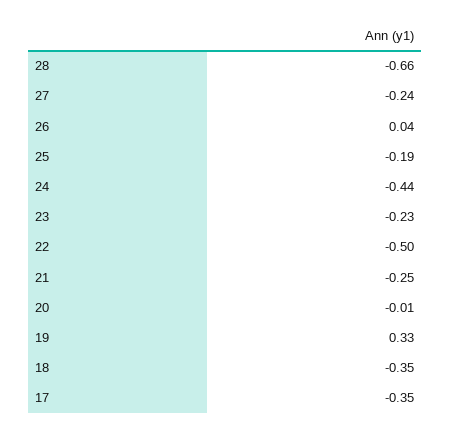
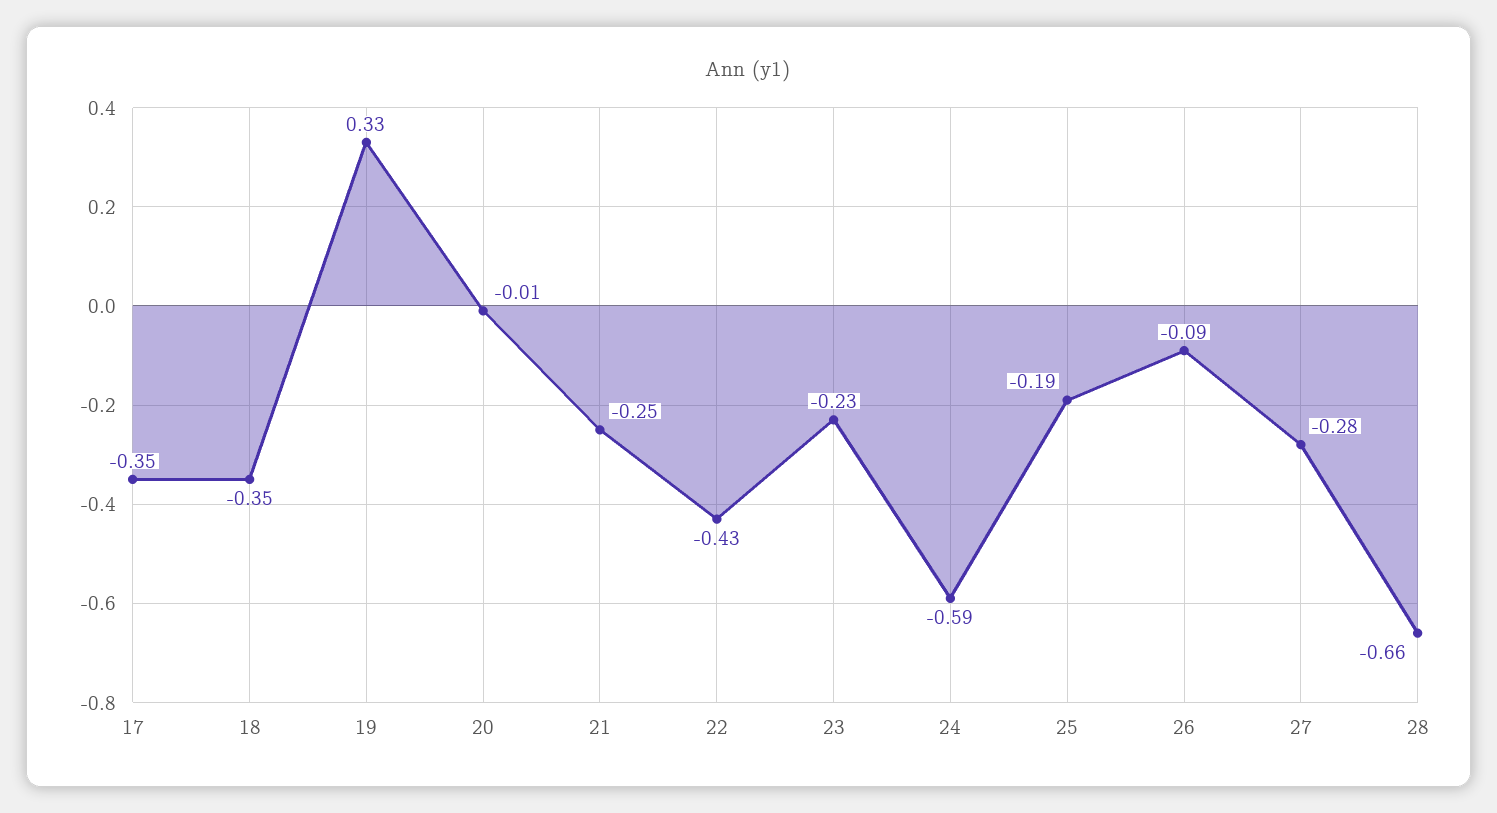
  {
    "28": -0.66,
-   "27": -0.24,
+   "27": -0.28,
-   "26": 0.04,
+   "26": -0.09,
    "25": -0.19,
-   "24": -0.44,
+   "24": -0.59,
    "23": -0.23,
-   "22": -0.5,
+   "22": -0.43,
    "21": -0.25,
    "20": -0.01,
    "19": 0.33,
    "18": -0.35,
    "17": -0.35
  }

